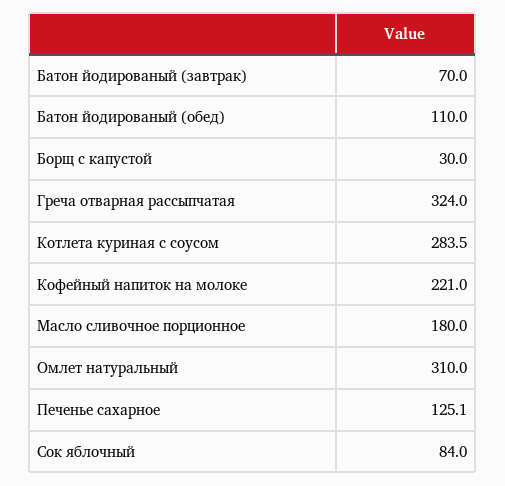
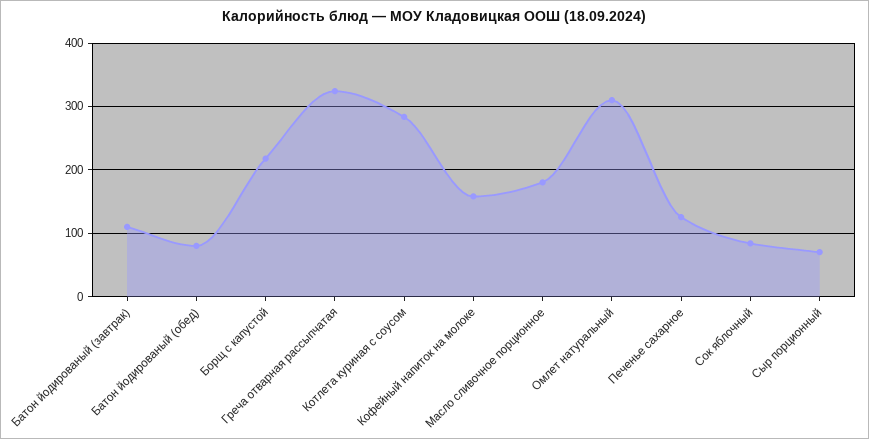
  {
-   "Батон йодированый (завтрак)": 70,
+   "Батон йодированый (завтрак)": 110,
-   "Батон йодированый (обед)": 110,
+   "Батон йодированый (обед)": 80,
-   "Борщ с капустой": 30,
+   "Борщ с капустой": 220,
    "Греча отварная рассыпчатая": 324,
    "Котлета куриная с соусом": 283.5,
-   "Кофейный напиток на молоке": 221,
+   "Кофейный напиток на молоке": 160,
    "Масло сливочное порционное": 180,
    "Омлет натуральный": 310,
    "Печенье сахарное": 125.1,
-   "Сок яблочный": 84
+   "Сок яблочный": 84,
+   "Сыр порционный": 70
  }

